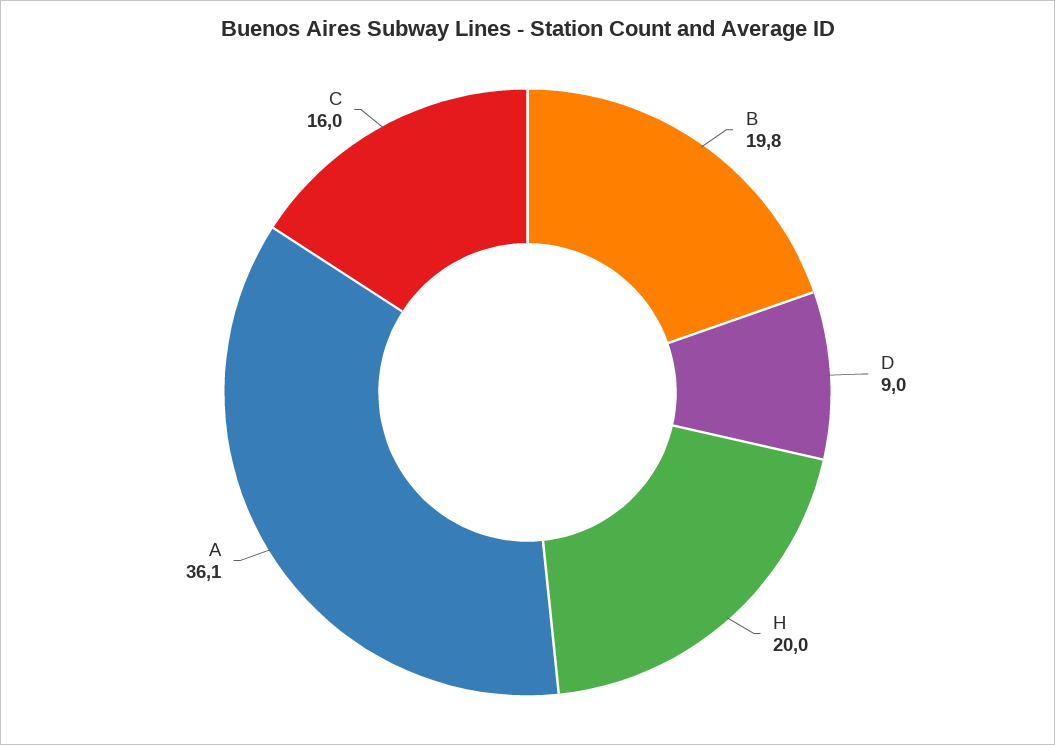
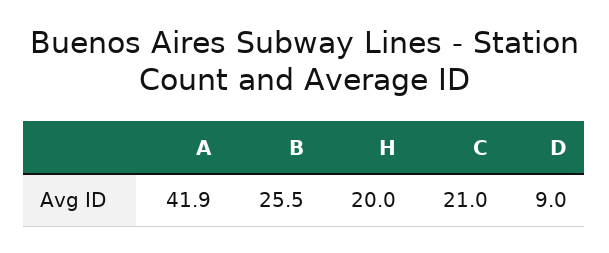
  {
-   "B": 19.8,
+   "B": 25.5,
    "D": 9,
    "H": 20,
-   "A": 36.1,
+   "A": 41.9,
-   "C": 16
+   "C": 21
  }

